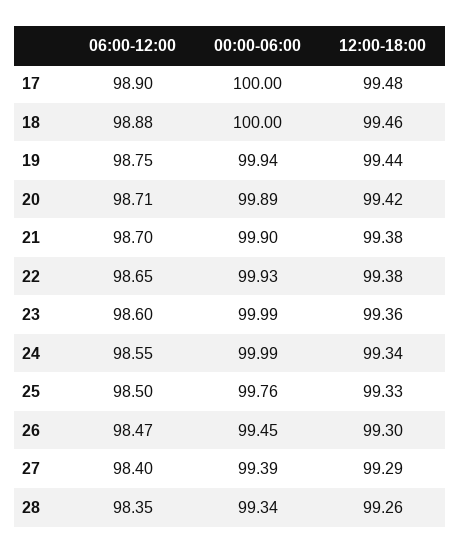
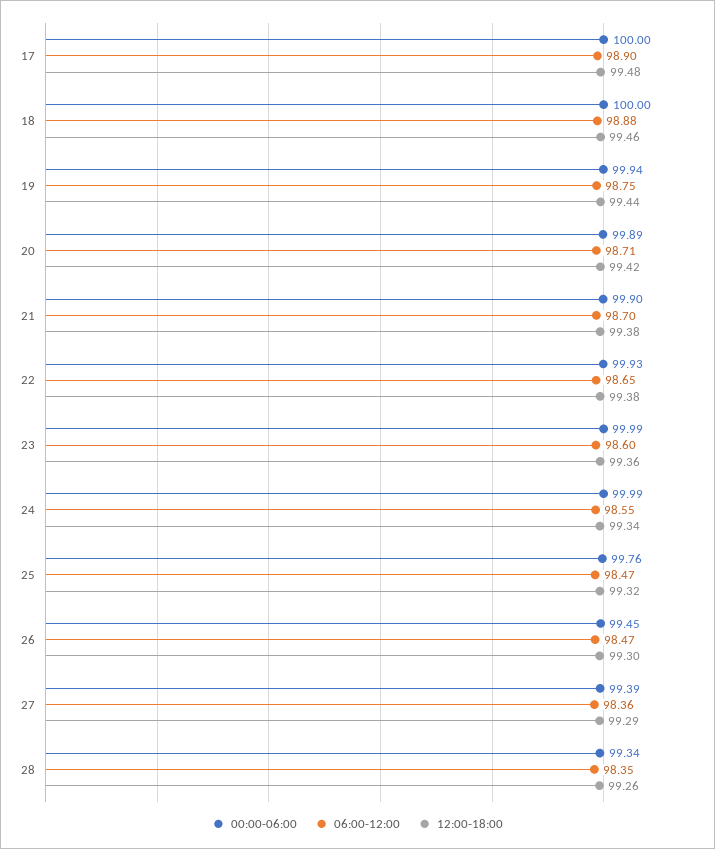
  {
    "06:00-12:00": {
      "17": 98.9,
      "18": 98.88,
      "19": 98.75,
      "20": 98.71,
      "21": 98.7,
      "22": 98.65,
      "23": 98.6,
      "24": 98.55,
-     "25": 98.5,
+     "25": 98.47,
      "26": 98.47,
-     "27": 98.4,
+     "27": 98.36,
      "28": 98.35
    },
    "00:00-06:00": {
      "17": 100,
      "18": 100,
      "19": 99.94,
      "20": 99.89,
      "21": 99.9,
      "22": 99.93,
      "23": 99.99,
      "24": 99.99,
      "25": 99.76,
      "26": 99.45,
      "27": 99.39,
      "28": 99.34
    },
    "12:00-18:00": {
      "17": 99.48,
      "18": 99.46,
      "19": 99.44,
      "20": 99.42,
      "21": 99.38,
      "22": 99.38,
      "23": 99.36,
      "24": 99.34,
-     "25": 99.33,
+     "25": 99.32,
      "26": 99.3,
      "27": 99.29,
      "28": 99.26
    }
  }

